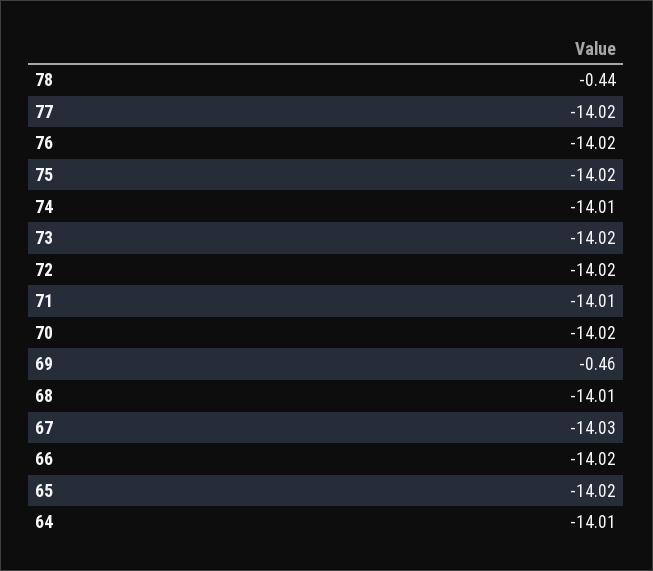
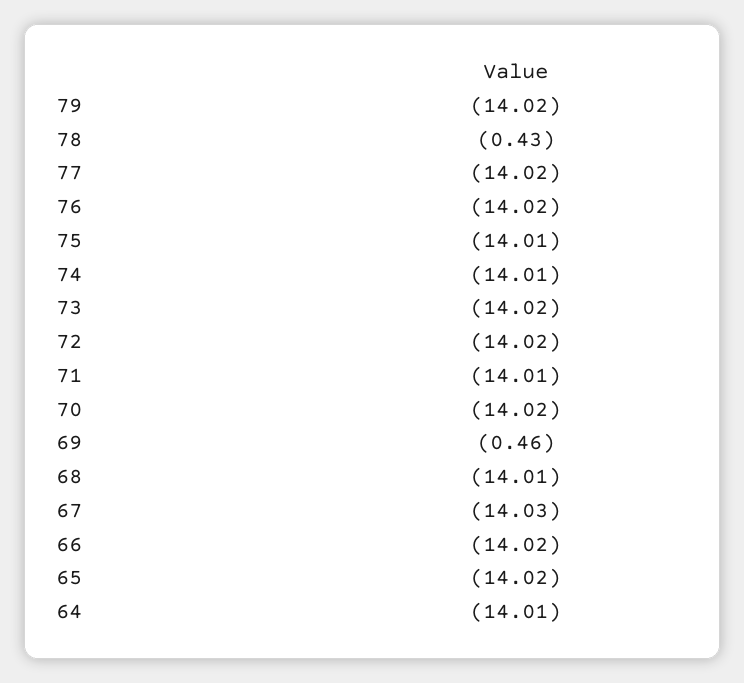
  {
-   "78": -0.44,
+   "78": -0.43,
    "77": -14.02,
    "76": -14.02,
-   "75": -14.02,
+   "75": -14.01,
    "74": -14.01,
    "73": -14.02,
    "72": -14.02,
    "71": -14.01,
    "70": -14.02,
    "69": -0.46,
    "68": -14.01,
    "67": -14.03,
    "66": -14.02,
    "65": -14.02,
-   "64": -14.01
+   "64": -14.01,
+   "79": -14.02
  }

